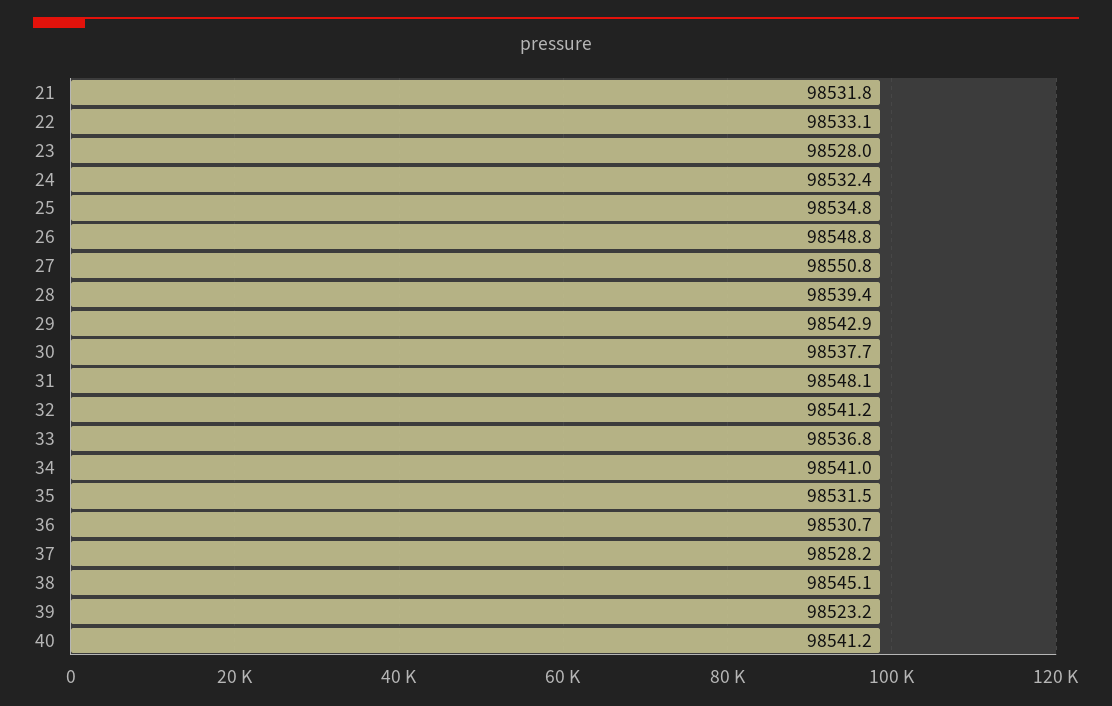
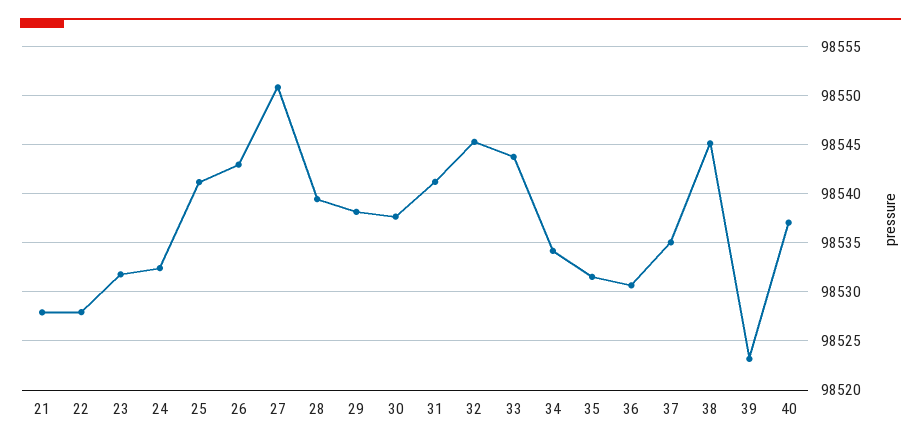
  {
-   "21": 98531.8,
+   "21": 98528,
-   "22": 98533.1,
+   "22": 98528,
-   "23": 98528,
+   "23": 98532,
    "24": 98532.4,
-   "25": 98534.8,
+   "25": 98541,
-   "26": 98548.8,
+   "26": 98543,
    "27": 98550.8,
    "28": 98539.4,
-   "29": 98542.9,
+   "29": 98538,
    "30": 98537.7,
-   "31": 98548.1,
+   "31": 98541,
-   "32": 98541.2,
+   "32": 98545,
-   "33": 98536.8,
+   "33": 98544,
-   "34": 98541,
+   "34": 98534,
    "35": 98531.5,
    "36": 98530.7,
-   "37": 98528.2,
+   "37": 98535,
    "38": 98545.1,
    "39": 98523.2,
-   "40": 98541.2
+   "40": 98537
  }

